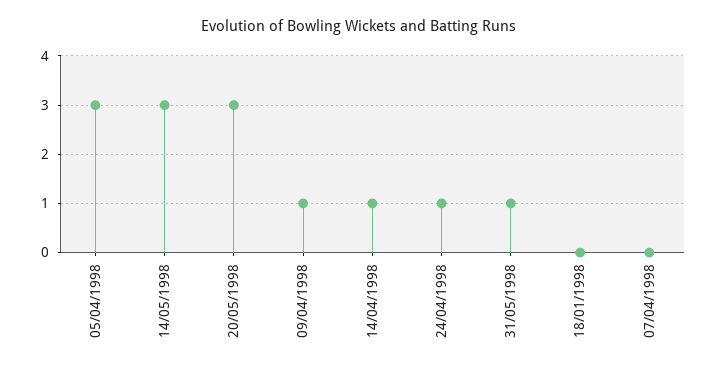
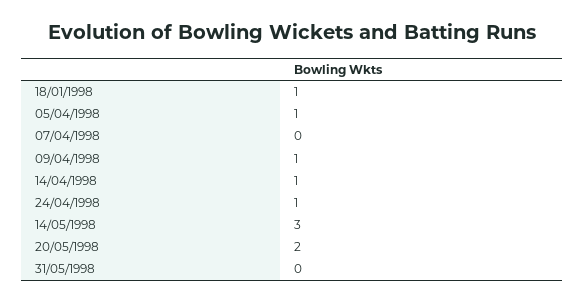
  {
-   "05/04/1998": 3,
+   "05/04/1998": 1,
    "14/05/1998": 3,
-   "20/05/1998": 3,
+   "20/05/1998": 2,
    "09/04/1998": 1,
    "14/04/1998": 1,
    "24/04/1998": 1,
-   "31/05/1998": 1,
+   "31/05/1998": 0,
-   "18/01/1998": 0,
+   "18/01/1998": 1,
    "07/04/1998": 0
  }

